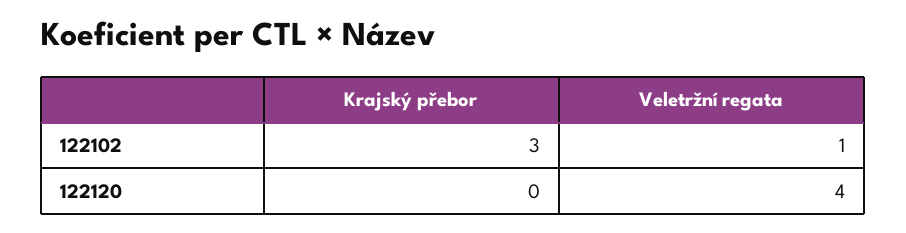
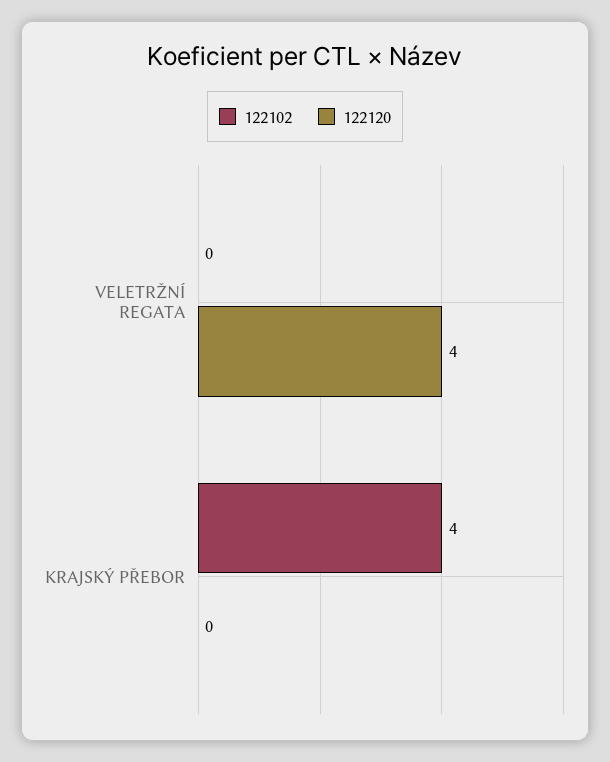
  {
    "122102": {
-     "Krajský přebor": 3,
+     "Krajský přebor": 4,
-     "Veletržní regata": 1
+     "Veletržní regata": 0
    },
    "122120": {
      "Krajský přebor": 0,
      "Veletržní regata": 4
    }
  }

